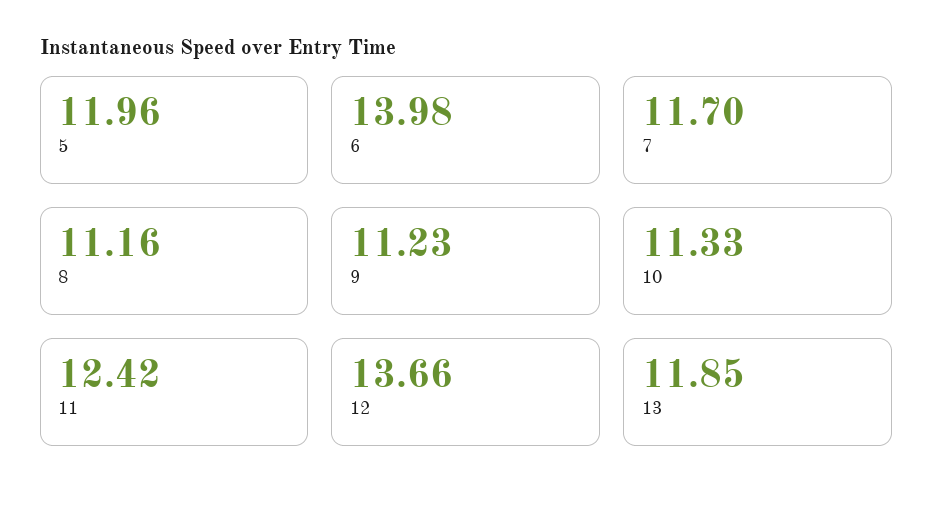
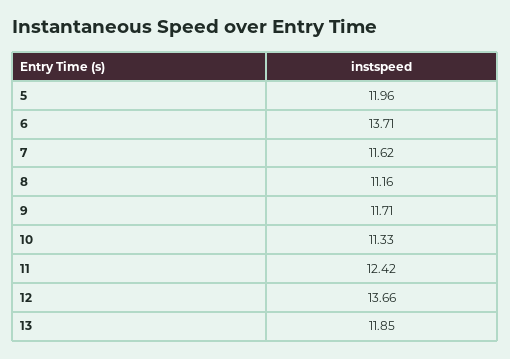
  {
    "5": 11.96,
-   "6": 13.98,
+   "6": 13.71,
-   "7": 11.7,
+   "7": 11.62,
    "8": 11.16,
-   "9": 11.23,
+   "9": 11.71,
    "10": 11.33,
    "11": 12.42,
    "12": 13.66,
    "13": 11.85
  }

